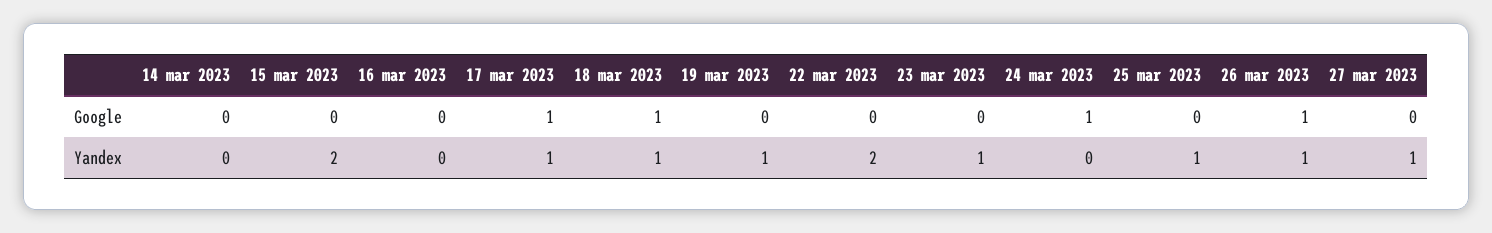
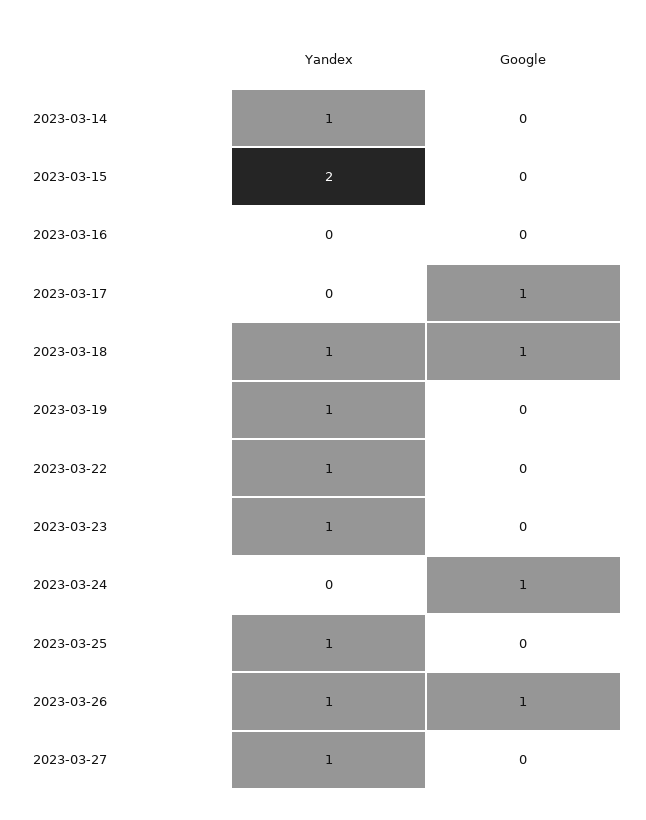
  {
    "14 mar 2023": {
      "Google": 0,
-     "Yandex": 0
+     "Yandex": 1
    },
    "15 mar 2023": {
      "Google": 0,
      "Yandex": 2
    },
    "16 mar 2023": {
      "Google": 0,
      "Yandex": 0
    },
    "17 mar 2023": {
      "Google": 1,
-     "Yandex": 1
+     "Yandex": 0
    },
    "18 mar 2023": {
      "Google": 1,
      "Yandex": 1
    },
    "19 mar 2023": {
      "Google": 0,
      "Yandex": 1
    },
    "22 mar 2023": {
      "Google": 0,
-     "Yandex": 2
+     "Yandex": 1
    },
    "23 mar 2023": {
      "Google": 0,
      "Yandex": 1
    },
    "24 mar 2023": {
      "Google": 1,
      "Yandex": 0
    },
    "25 mar 2023": {
      "Google": 0,
      "Yandex": 1
    },
    "26 mar 2023": {
      "Google": 1,
      "Yandex": 1
    },
    "27 mar 2023": {
      "Google": 0,
      "Yandex": 1
    }
  }

